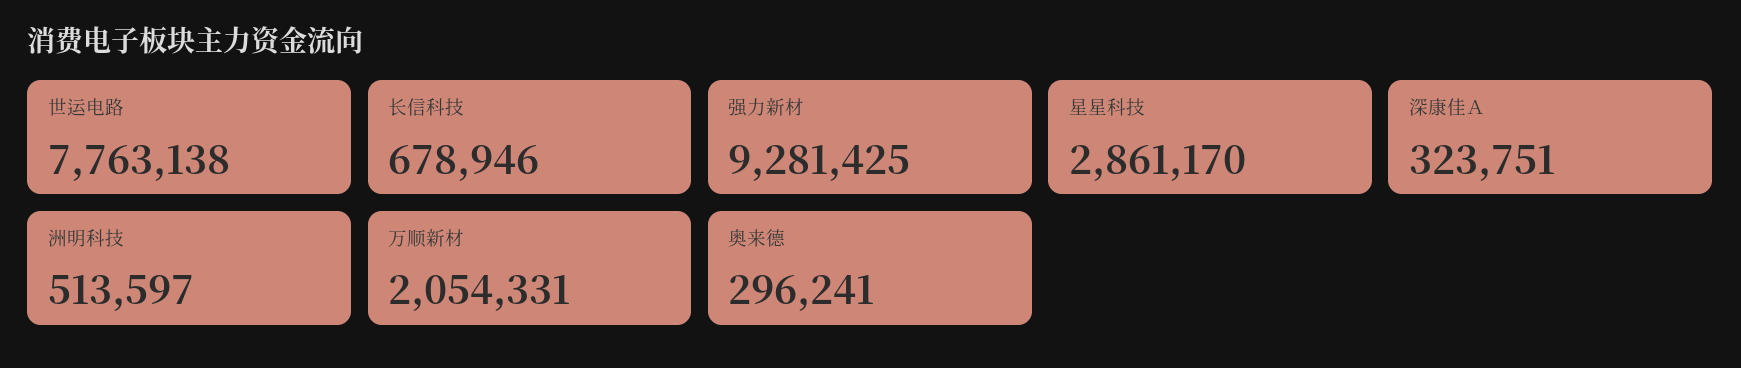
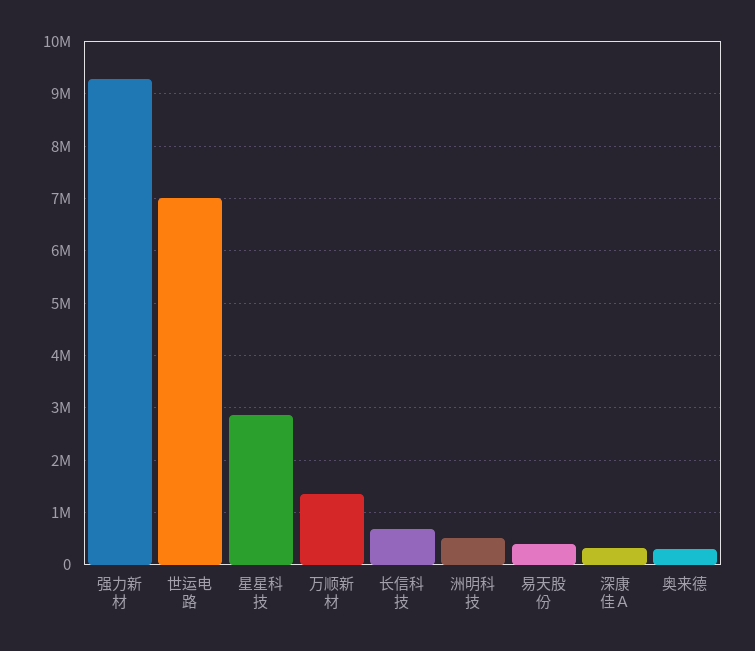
  {
-   "世运电路": 7763138,
+   "世运电路": 7000000,
    "长信科技": 678946,
    "强力新材": 9281425,
    "星星科技": 2861170,
    "深康佳Ａ": 323751,
    "洲明科技": 513597,
-   "万顺新材": 2054331,
+   "万顺新材": 1400000,
-   "奥来德": 296241
+   "奥来德": 296241,
+   "易天股份": 400000
  }

